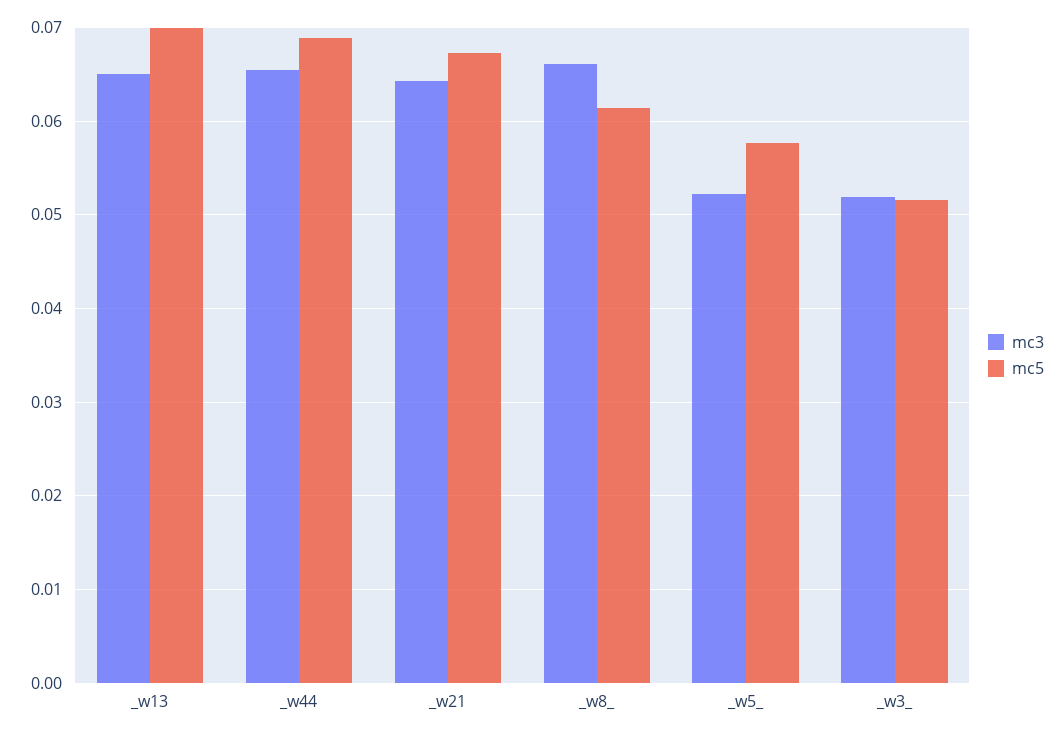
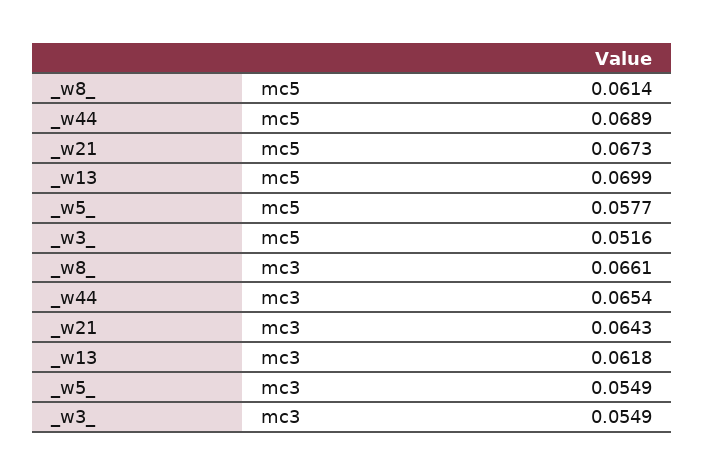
  {
    "mc3": {
-     "_w13": 0.065,
+     "_w13": 0.0618,
      "_w44": 0.0654,
      "_w21": 0.0643,
      "_w8_": 0.0661,
-     "_w5_": 0.052,
+     "_w5_": 0.0549,
-     "_w3_": 0.052
+     "_w3_": 0.0549
    },
    "mc5": {
      "_w13": 0.0699,
      "_w44": 0.0689,
      "_w21": 0.0673,
      "_w8_": 0.0614,
      "_w5_": 0.0577,
      "_w3_": 0.0516
    }
  }

